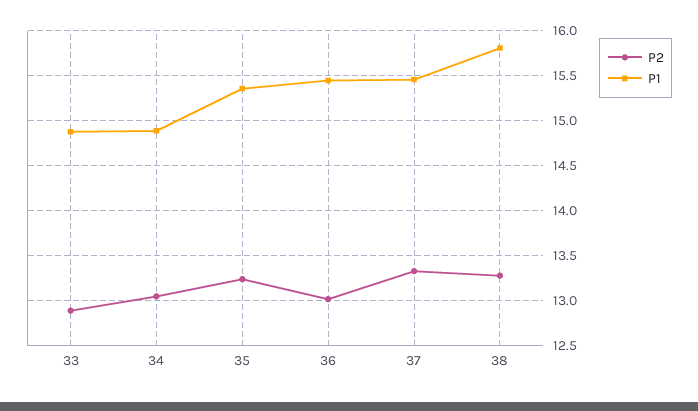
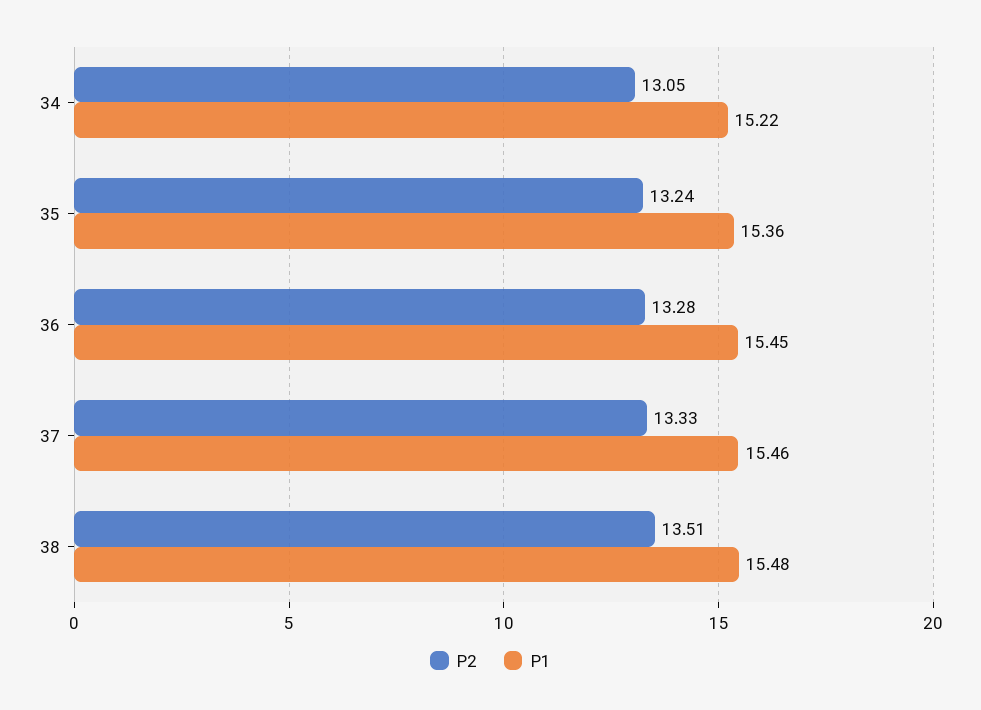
  {
    "P2": {
-     "33": 12.9,
      "34": 13.05,
      "35": 13.24,
-     "36": 13,
+     "36": 13.28,
      "37": 13.33,
-     "38": 13.3
+     "38": 13.51
    },
    "P1": {
-     "33": 14.9,
-     "34": 14.9,
+     "34": 15.22,
      "35": 15.36,
      "36": 15.45,
      "37": 15.46,
-     "38": 15.8
+     "38": 15.48
    }
  }

